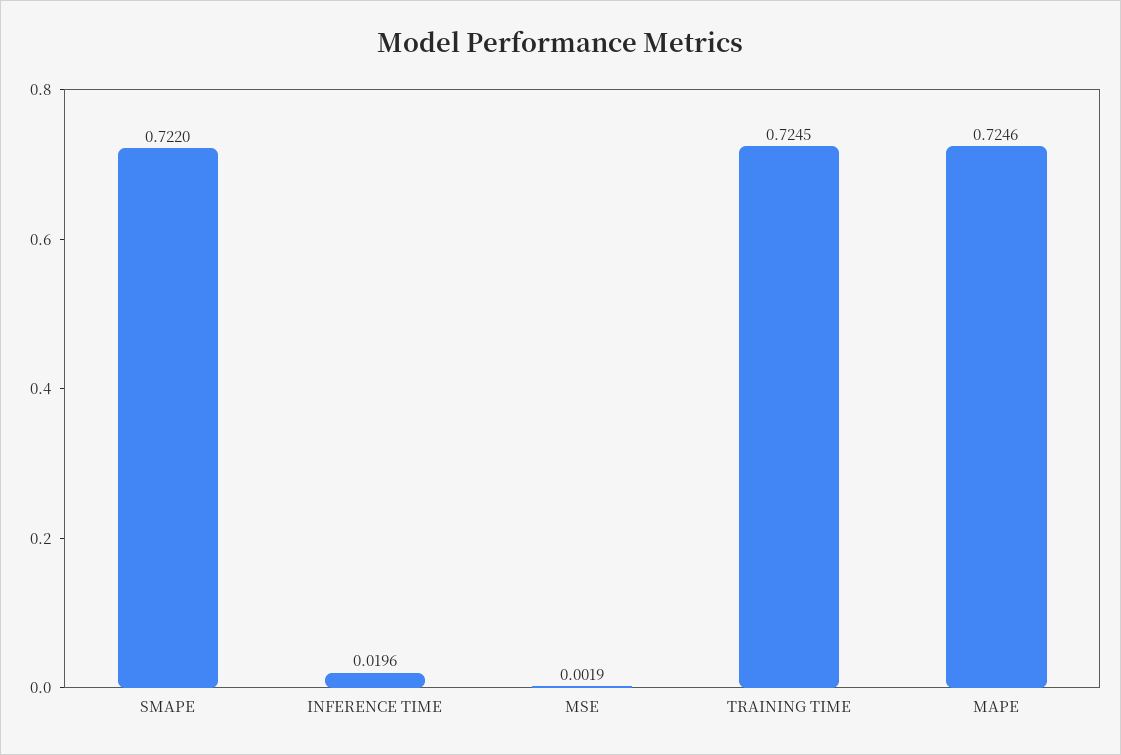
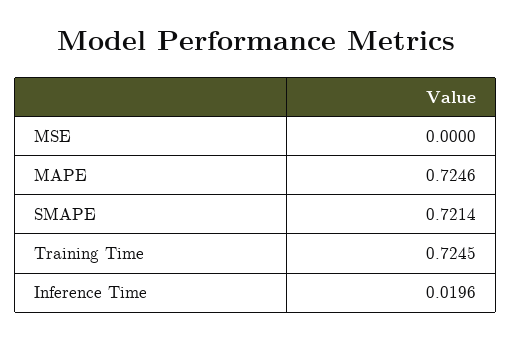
  {
-   "SMAPE": 0.722,
+   "SMAPE": 0.7214,
    "INFERENCE TIME": 0.0196,
-   "MSE": 0.0019,
+   "MSE": 0,
    "TRAINING TIME": 0.7245,
    "MAPE": 0.7246
  }

